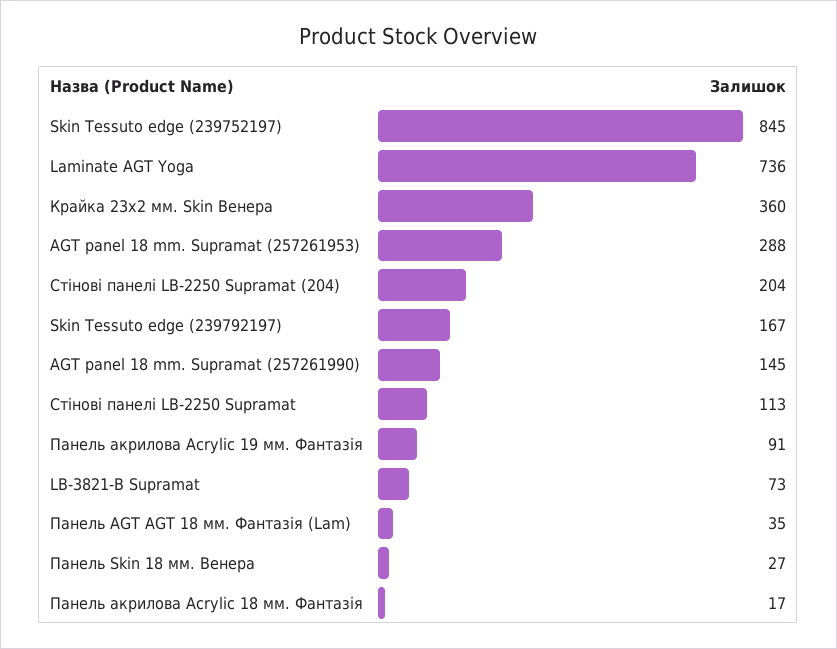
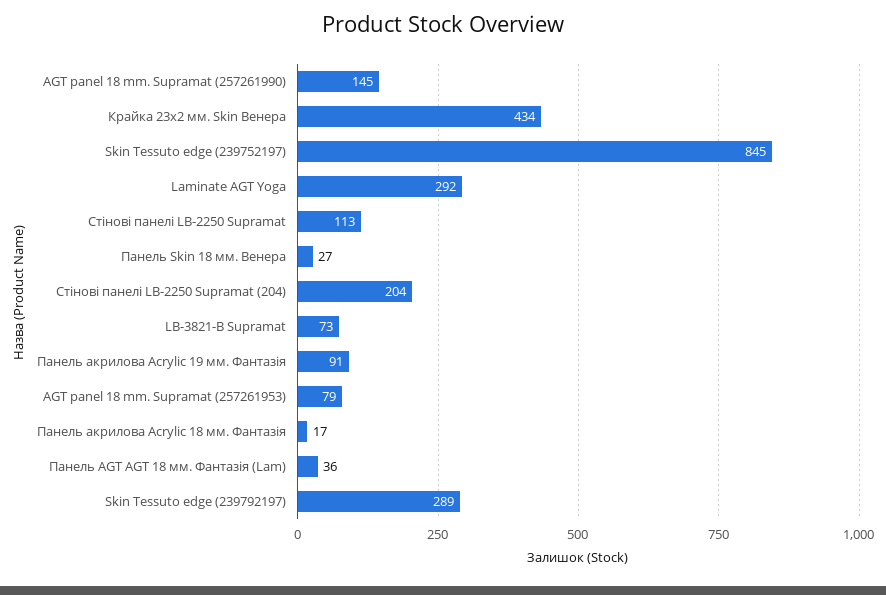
  {
    "Skin Tessuto edge (239752197)": 845,
-   "Laminate AGT Yoga": 736,
+   "Laminate AGT Yoga": 292,
-   "Крайка 23x2 мм. Skin Венера": 360,
+   "Крайка 23x2 мм. Skin Венера": 434,
-   "AGT panel 18 mm. Supramat (257261953)": 288,
+   "AGT panel 18 mm. Supramat (257261953)": 79,
    "Стінові панелі LB-2250 Supramat (204)": 204,
-   "Skin Tessuto edge (239792197)": 167,
+   "Skin Tessuto edge (239792197)": 289,
    "AGT panel 18 mm. Supramat (257261990)": 145,
    "Стінові панелі LB-2250 Supramat": 113,
    "Панель акрилова Acrylic 19 мм. Фантазія": 91,
    "LB-3821-В Supramat": 73,
-   "Панель AGT AGT 18 мм. Фантазія (Lam)": 35,
+   "Панель AGT AGT 18 мм. Фантазія (Lam)": 36,
    "Панель Skin 18 мм. Венера": 27,
    "Панель акрилова Acrylic 18 мм. Фантазія": 17
  }

